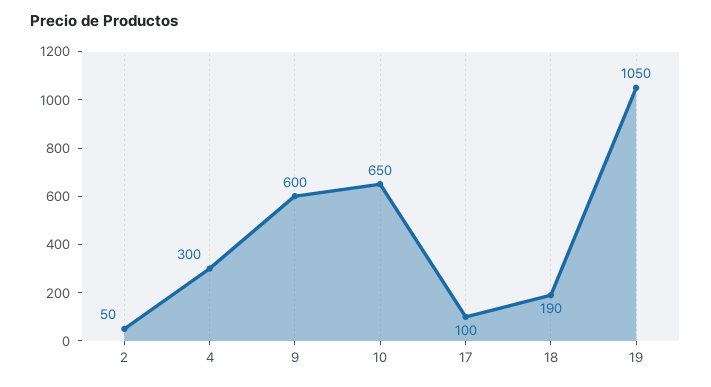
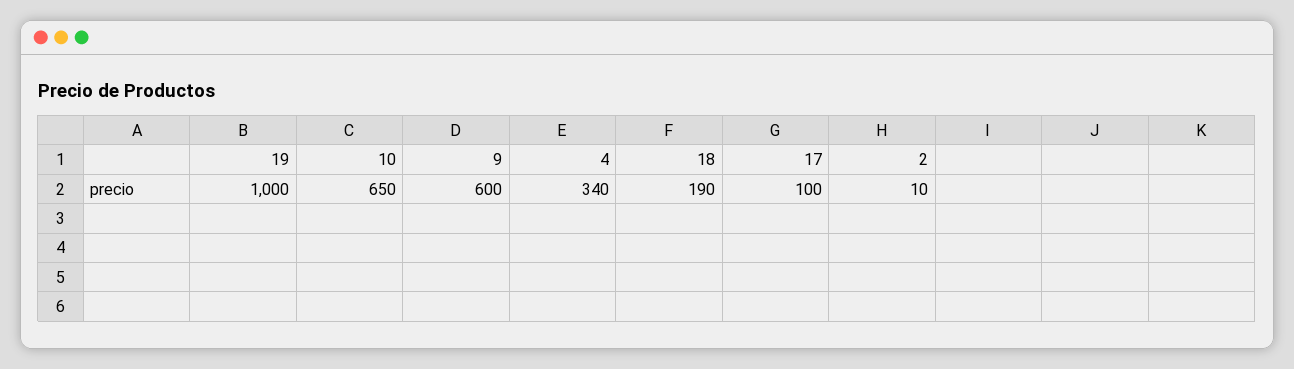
  {
-   "2": 50,
+   "2": 10,
-   "4": 300,
+   "4": 340,
    "9": 600,
    "10": 650,
    "17": 100,
    "18": 190,
-   "19": 1050
+   "19": 1000
  }

